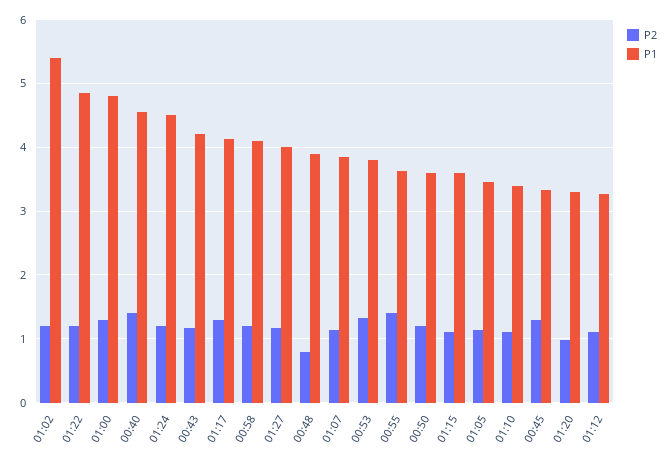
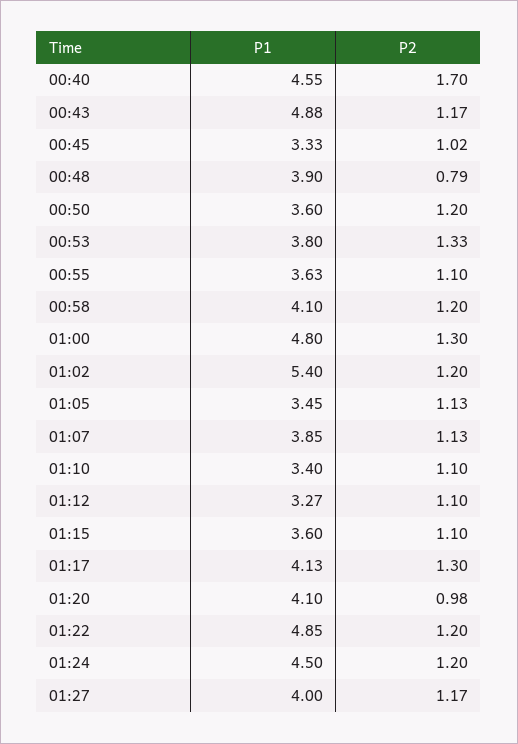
  {
    "P2": {
      "01:02": 1.2,
      "01:22": 1.2,
      "01:00": 1.3,
-     "00:40": 1.4,
+     "00:40": 1.7,
      "01:24": 1.2,
      "00:43": 1.17,
      "01:17": 1.3,
      "00:58": 1.2,
      "01:27": 1.17,
      "00:48": 0.79,
      "01:07": 1.13,
      "00:53": 1.33,
-     "00:55": 1.4,
+     "00:55": 1.1,
      "00:50": 1.2,
      "01:15": 1.1,
      "01:05": 1.13,
      "01:10": 1.1,
-     "00:45": 1.3,
+     "00:45": 1.02,
      "01:20": 0.98,
      "01:12": 1.1
    },
    "P1": {
      "01:02": 5.4,
      "01:22": 4.85,
      "01:00": 4.8,
      "00:40": 4.55,
      "01:24": 4.5,
-     "00:43": 4.2,
+     "00:43": 4.88,
      "01:17": 4.13,
      "00:58": 4.1,
      "01:27": 4,
      "00:48": 3.9,
      "01:07": 3.85,
      "00:53": 3.8,
      "00:55": 3.63,
      "00:50": 3.6,
      "01:15": 3.6,
      "01:05": 3.45,
      "01:10": 3.4,
      "00:45": 3.33,
-     "01:20": 3.3,
+     "01:20": 4.1,
      "01:12": 3.27
    }
  }

